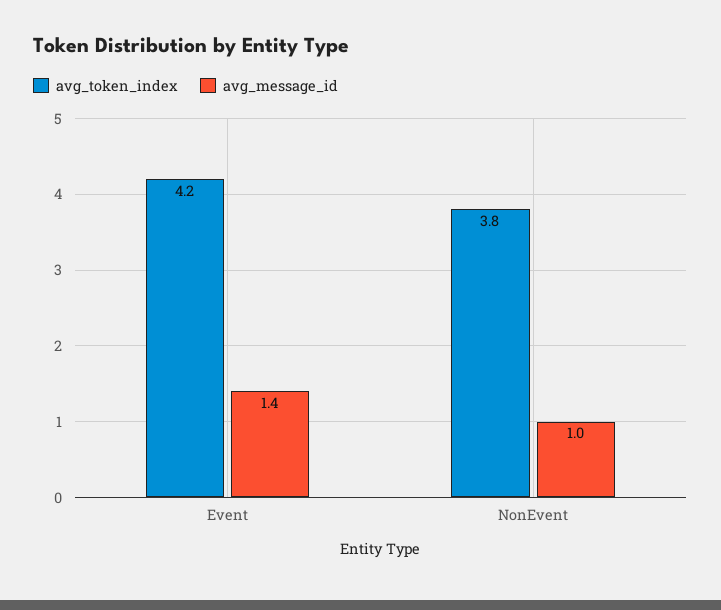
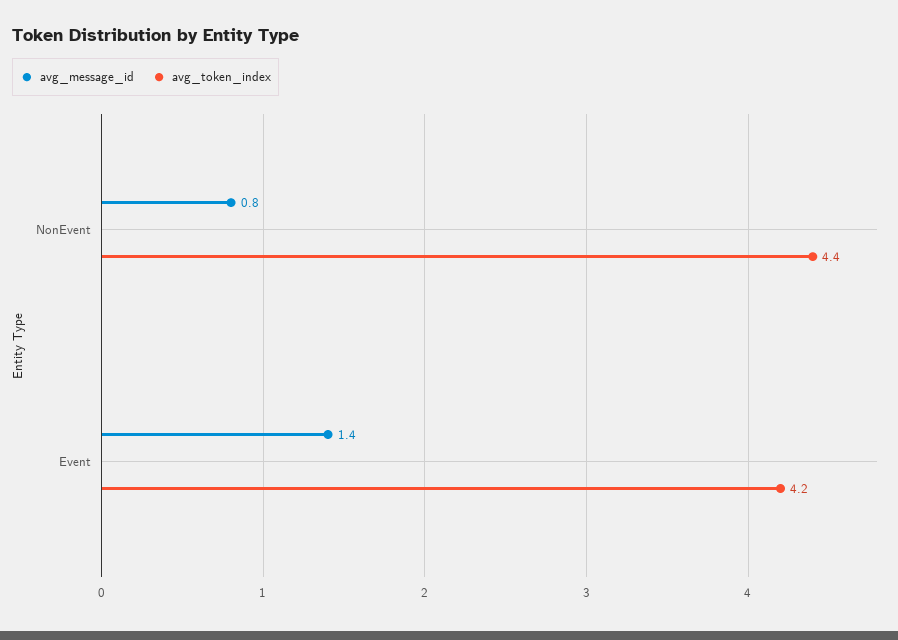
  {
    "avg_token_index": {
      "Event": 4.2,
-     "NonEvent": 3.8
+     "NonEvent": 4.4
    },
    "avg_message_id": {
      "Event": 1.4,
-     "NonEvent": 1
+     "NonEvent": 0.8
    }
  }

